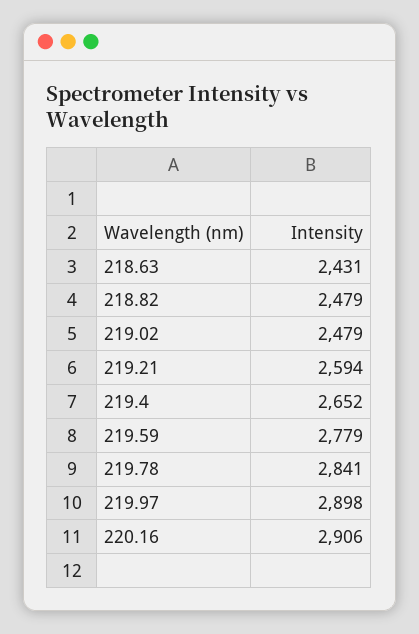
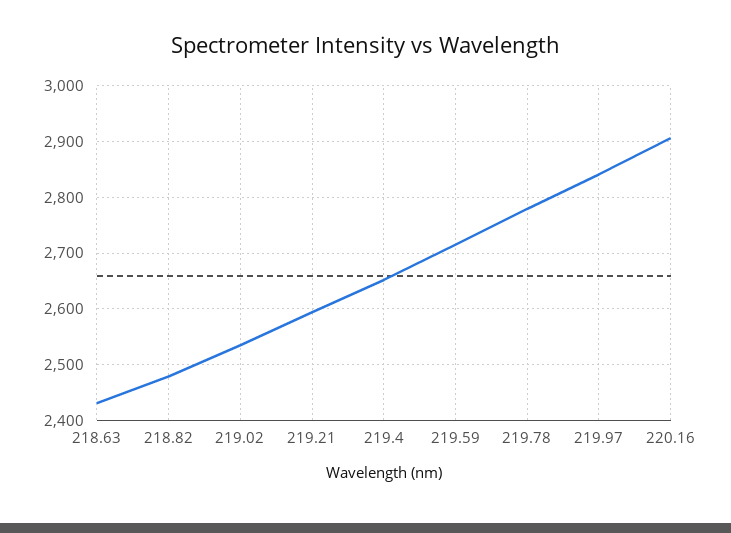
  {
    "218.63": 2431,
    "218.82": 2479,
-   "219.02": 2479,
+   "219.02": 2540,
    "219.21": 2594,
    "219.4": 2652,
-   "219.59": 2779,
+   "219.59": 2720,
-   "219.78": 2841,
+   "219.78": 2780,
-   "219.97": 2898,
+   "219.97": 2840,
    "220.16": 2906
  }

